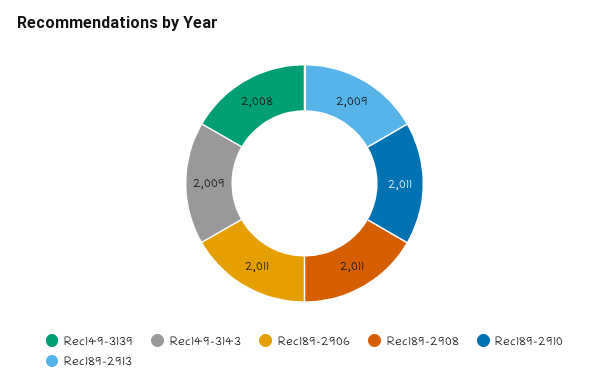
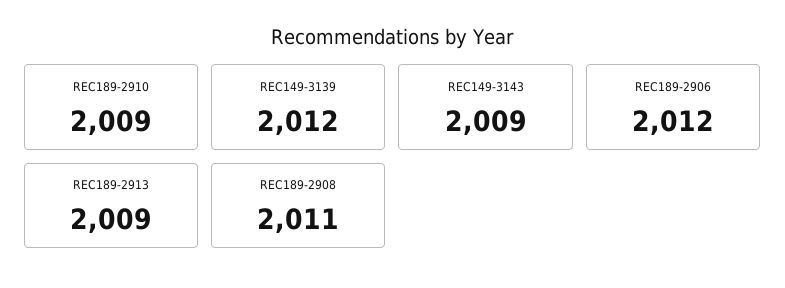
  {
-   "Rec149-3139": 2008,
+   "Rec149-3139": 2012,
    "Rec149-3143": 2009,
-   "Rec189-2906": 2011,
+   "Rec189-2906": 2012,
    "Rec189-2908": 2011,
-   "Rec189-2910": 2011,
+   "Rec189-2910": 2009,
    "Rec189-2913": 2009
  }

